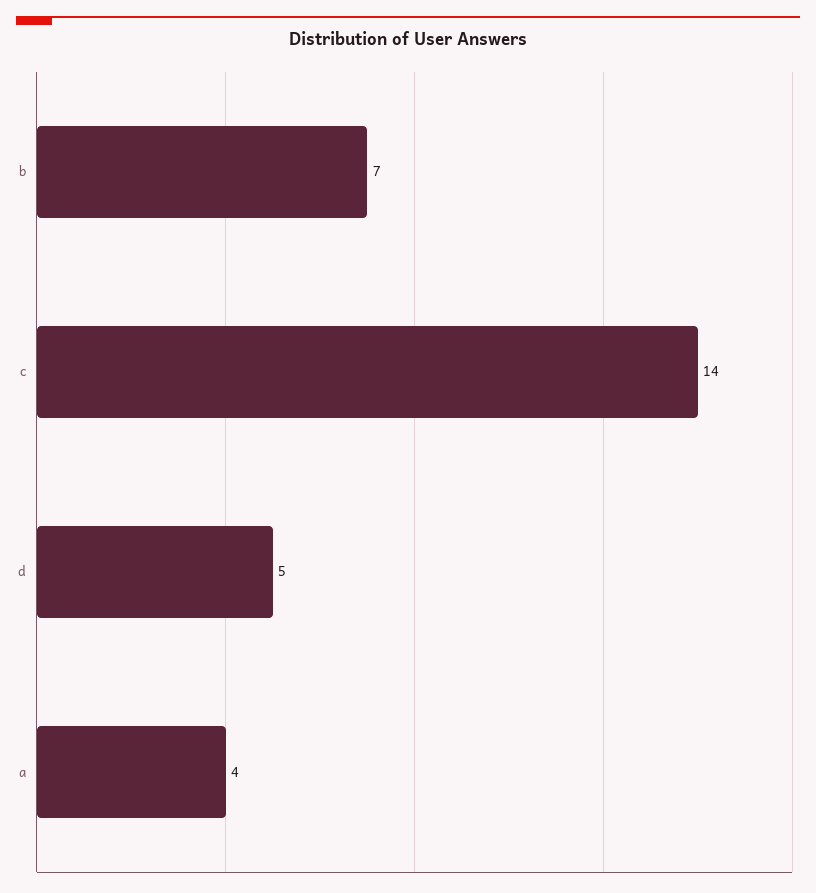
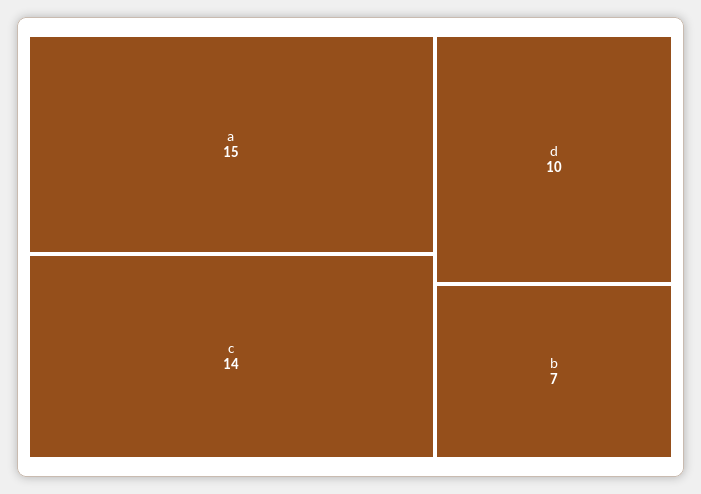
  {
    "b": 7,
    "c": 14,
-   "d": 5,
+   "d": 10,
-   "a": 4
+   "a": 15
  }

